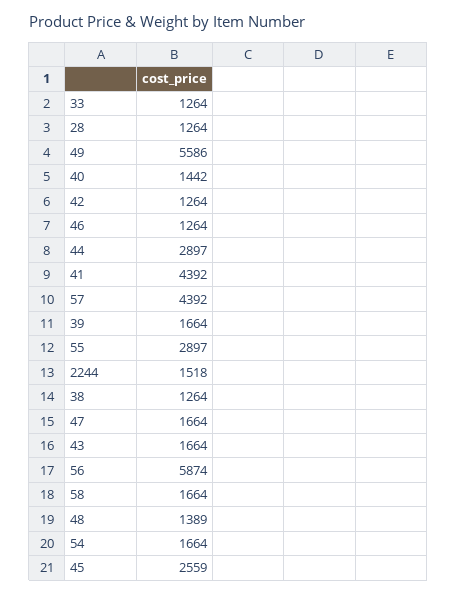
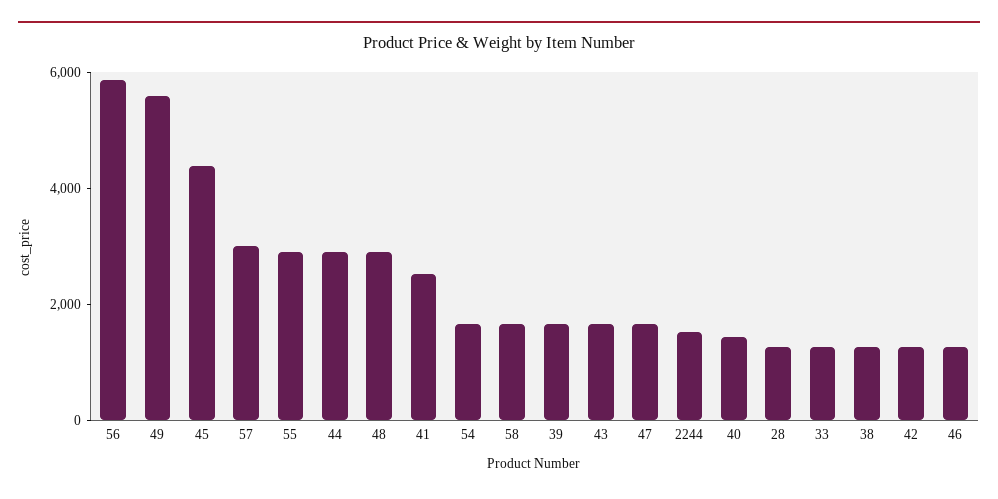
  {
    "33": 1264,
    "28": 1264,
    "49": 5586,
    "40": 1442,
    "42": 1264,
    "46": 1264,
    "44": 2897,
-   "41": 4392,
+   "41": 2500,
-   "57": 4392,
+   "57": 3000,
    "39": 1664,
    "55": 2897,
    "2244": 1518,
    "38": 1264,
    "47": 1664,
    "43": 1664,
    "56": 5874,
    "58": 1664,
-   "48": 1389,
+   "48": 3000,
    "54": 1664,
-   "45": 2559
+   "45": 4500
  }

